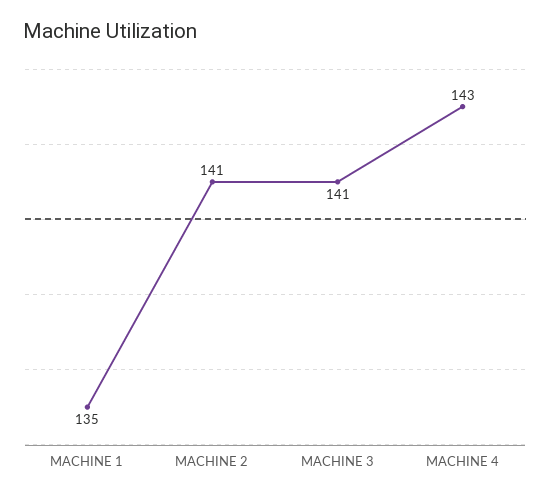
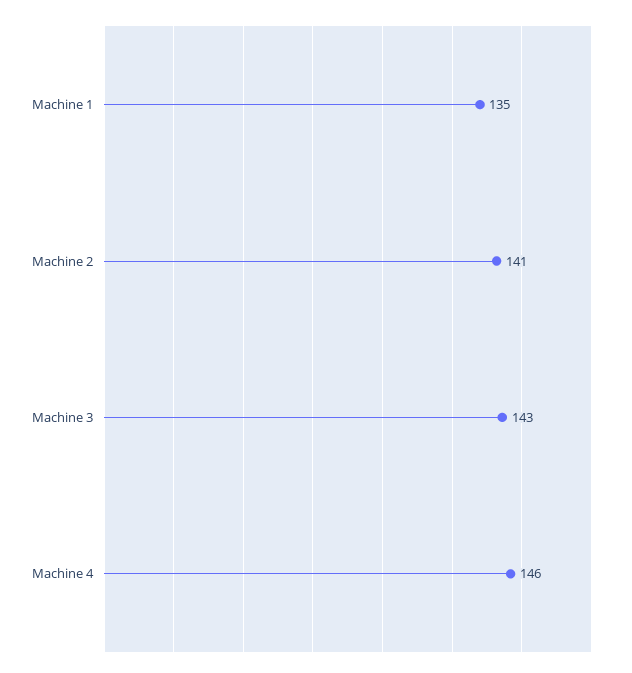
  {
    "MACHINE 1": 135,
    "MACHINE 2": 141,
-   "MACHINE 3": 141,
+   "MACHINE 3": 143,
-   "MACHINE 4": 143
+   "MACHINE 4": 146
  }

